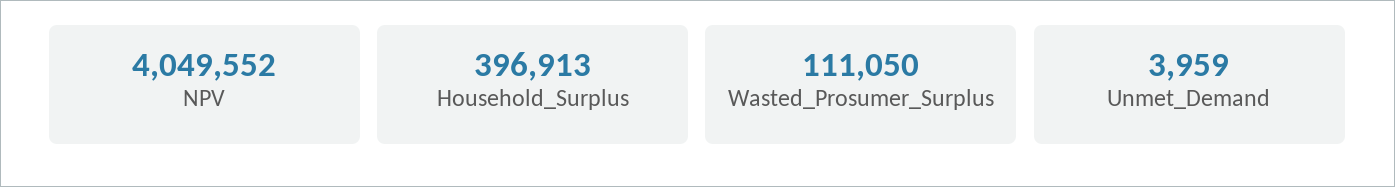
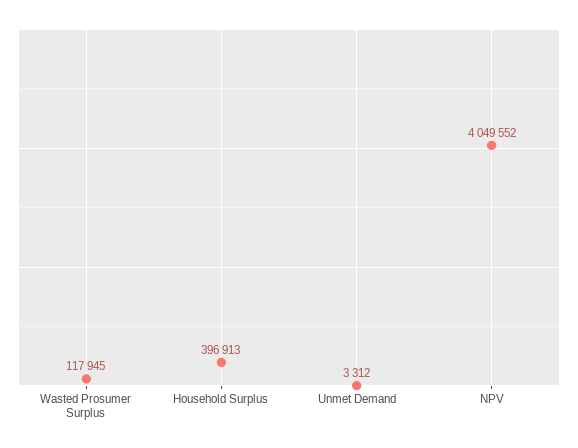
  {
    "NPV": 4049552,
    "Household_Surplus": 396913,
-   "Wasted_Prosumer_Surplus": 111050,
+   "Wasted_Prosumer_Surplus": 117945,
-   "Unmet_Demand": 3959
+   "Unmet_Demand": 3312
  }

